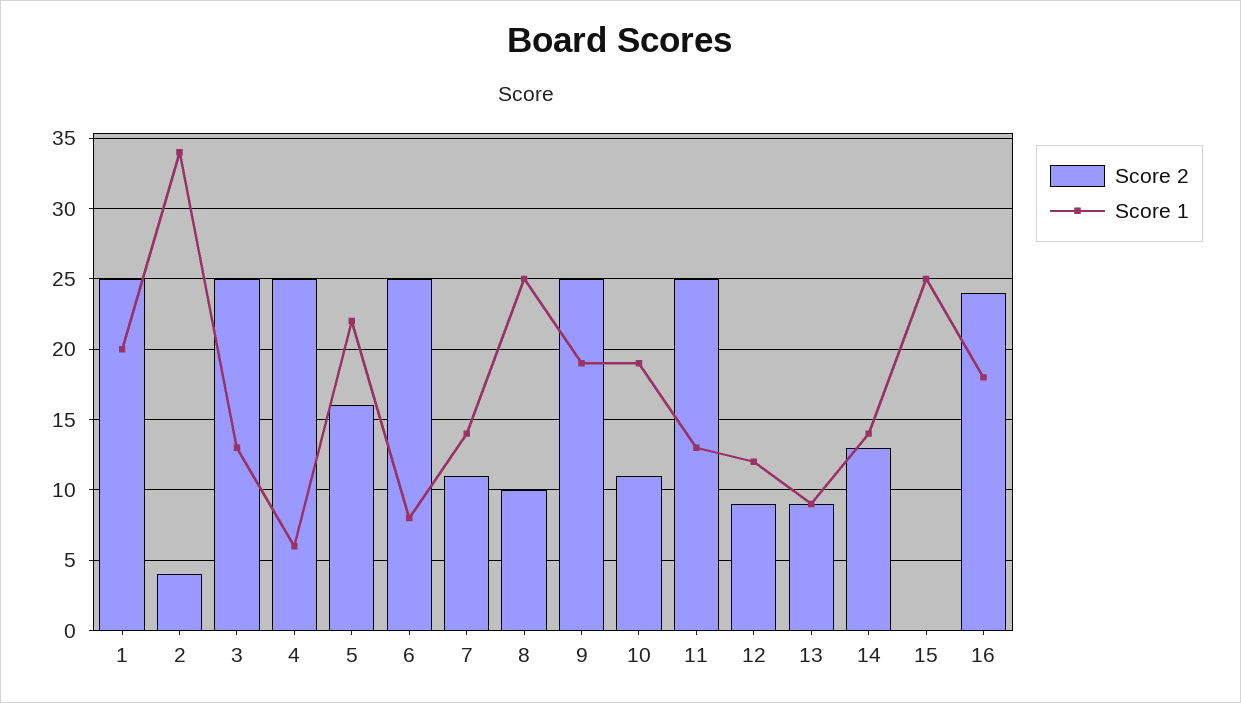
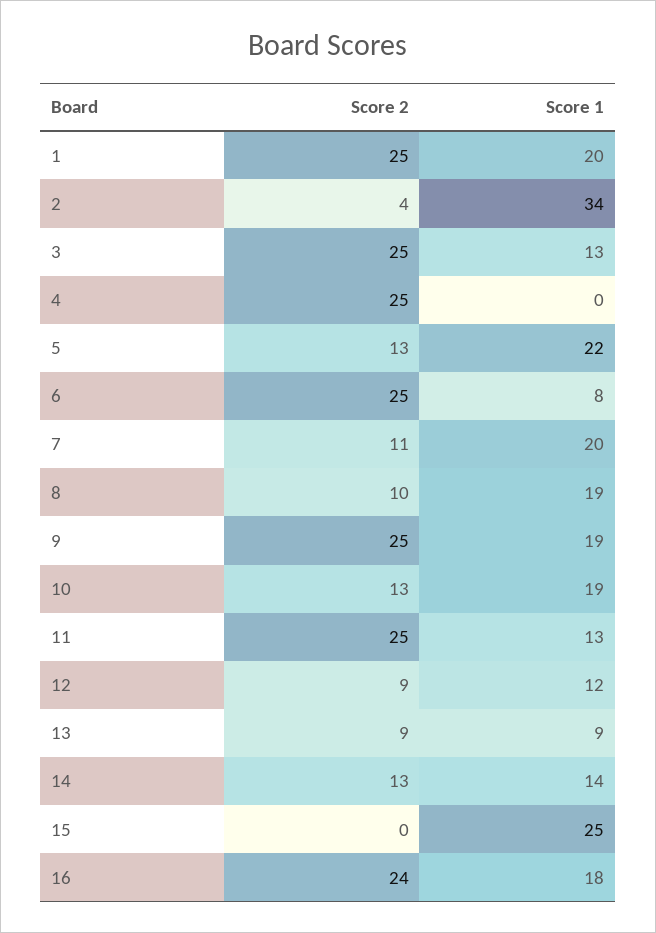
  {
    "Score 2": {
      "1": 25,
      "2": 4,
      "3": 25,
      "4": 25,
-     "5": 16,
+     "5": 13,
      "6": 25,
      "7": 11,
      "8": 10,
      "9": 25,
-     "10": 11,
+     "10": 13,
      "11": 25,
      "12": 9,
      "13": 9,
      "14": 13,
      "15": 0,
      "16": 24
    },
    "Score 1": {
      "1": 20,
      "2": 34,
      "3": 13,
-     "4": 6,
+     "4": 0,
      "5": 22,
      "6": 8,
-     "7": 14,
+     "7": 20,
-     "8": 25,
+     "8": 19,
      "9": 19,
      "10": 19,
      "11": 13,
      "12": 12,
      "13": 9,
      "14": 14,
      "15": 25,
      "16": 18
    }
  }

